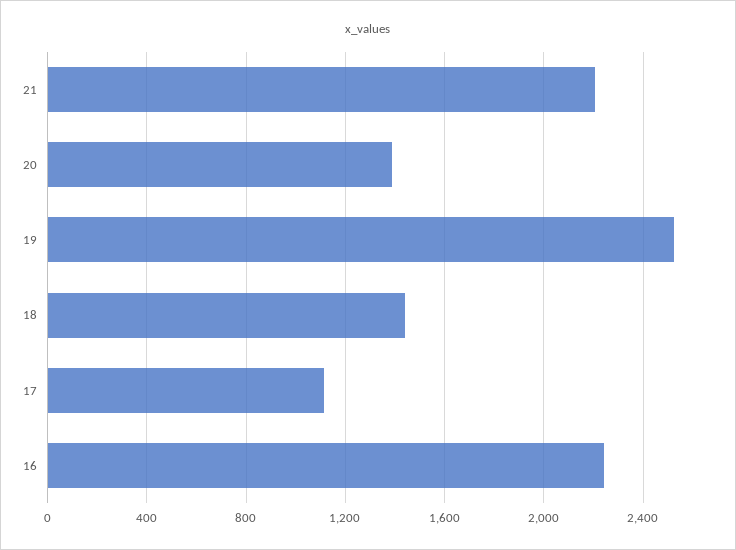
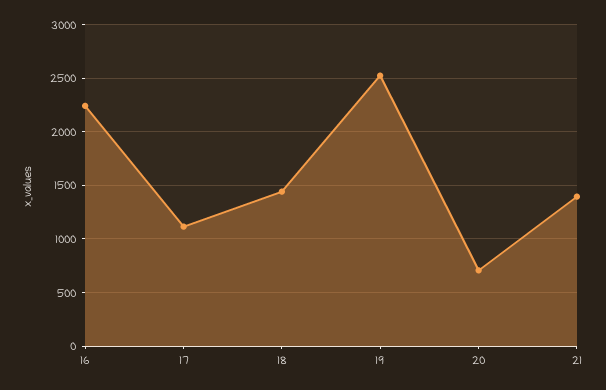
  {
-   "21": 2200,
+   "21": 1400,
-   "20": 1400,
+   "20": 700,
    "19": 2500,
    "18": 1450,
    "17": 1100,
    "16": 2250
  }

